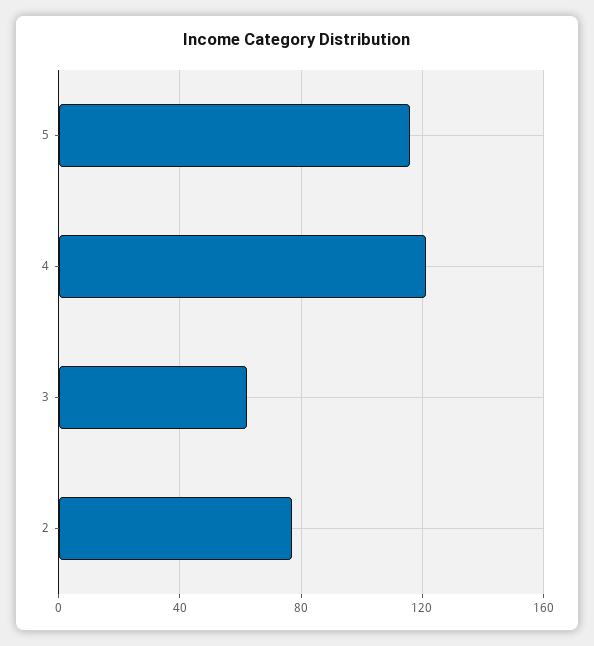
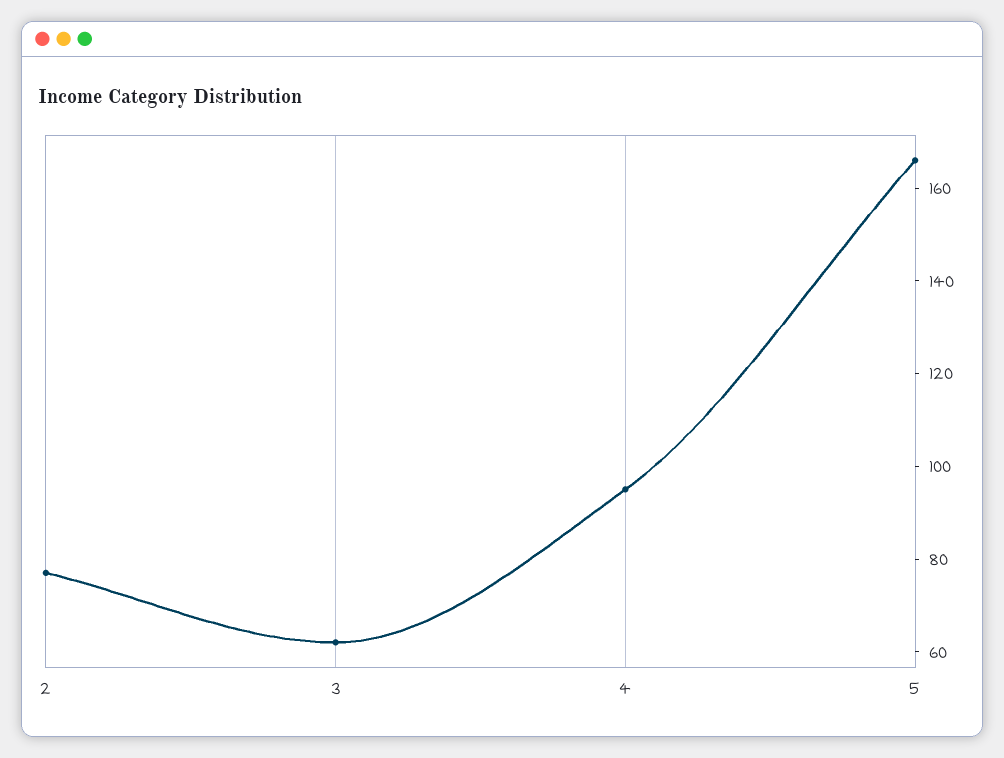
  {
-   "5": 115,
+   "5": 165,
-   "4": 120,
+   "4": 95,
    "3": 60,
    "2": 75
  }

